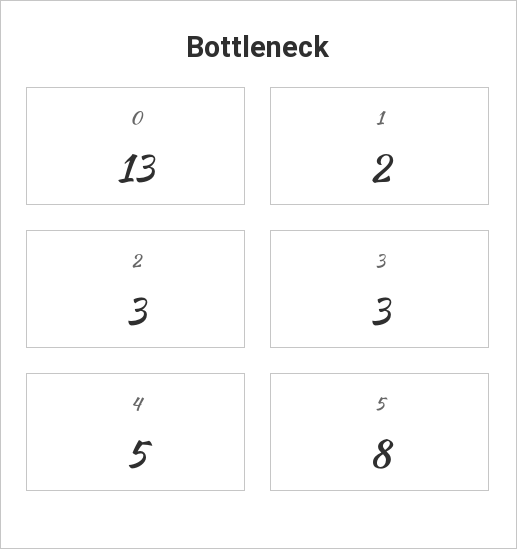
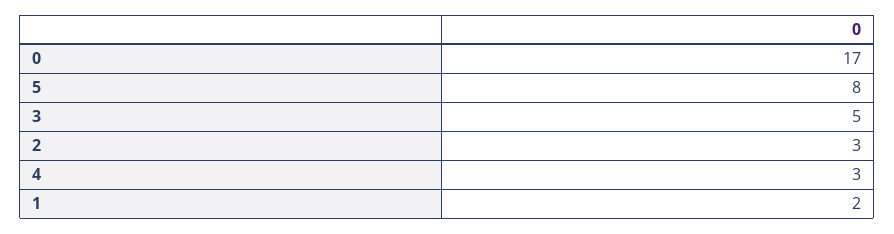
  {
-   "0": 13,
+   "0": 17,
    "1": 2,
    "2": 3,
-   "3": 3,
+   "3": 5,
-   "4": 5,
+   "4": 3,
    "5": 8
  }

